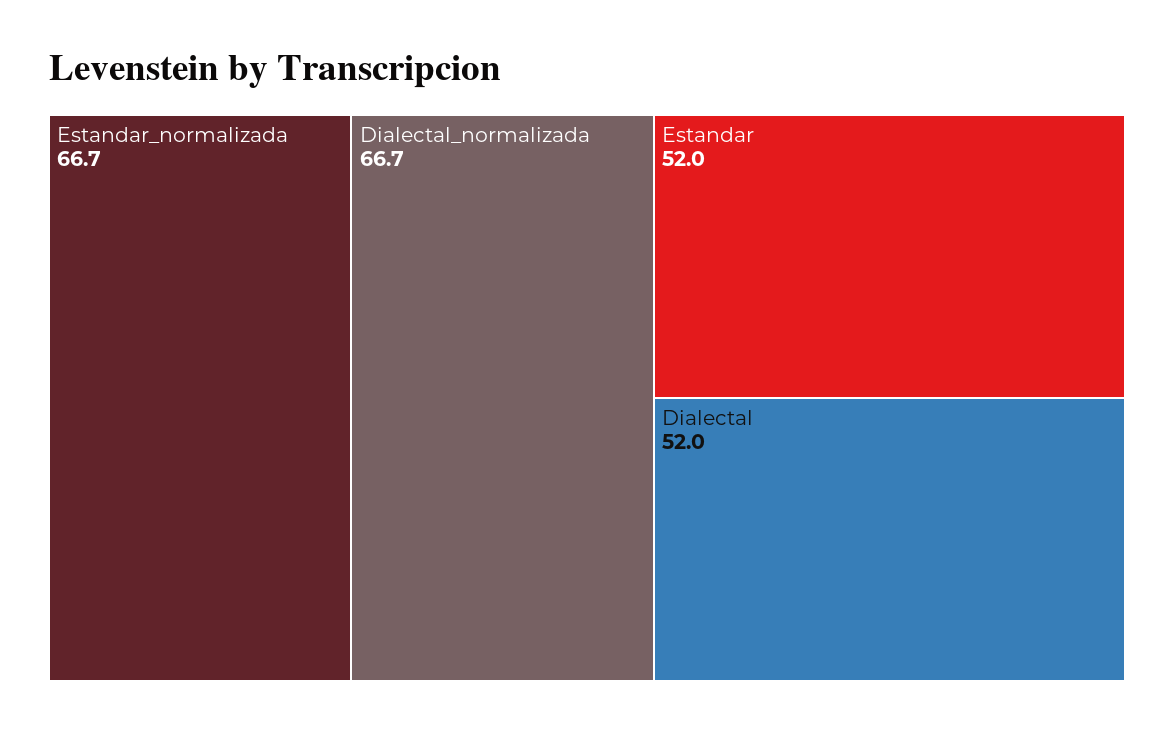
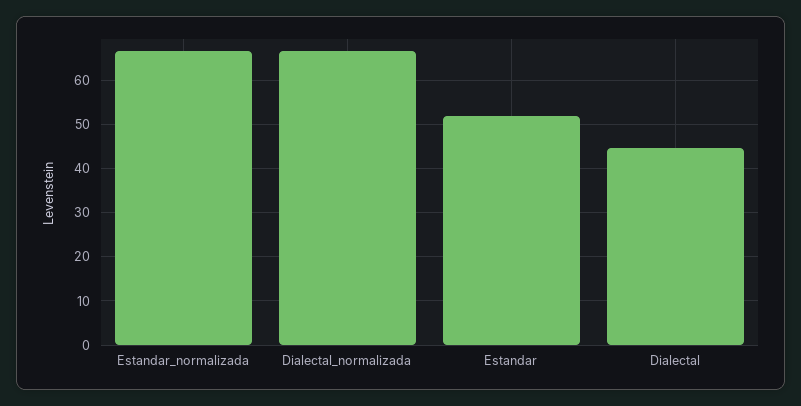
  {
    "Estandar_normalizada": 66.7,
    "Dialectal_normalizada": 66.7,
    "Estandar": 52,
-   "Dialectal": 52
+   "Dialectal": 44
  }

